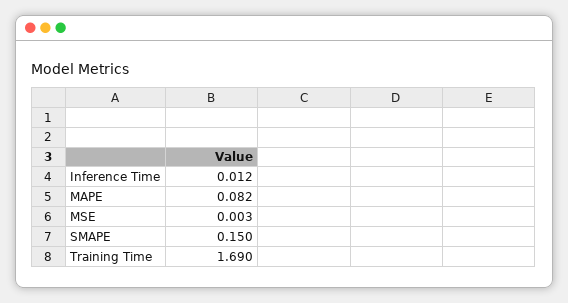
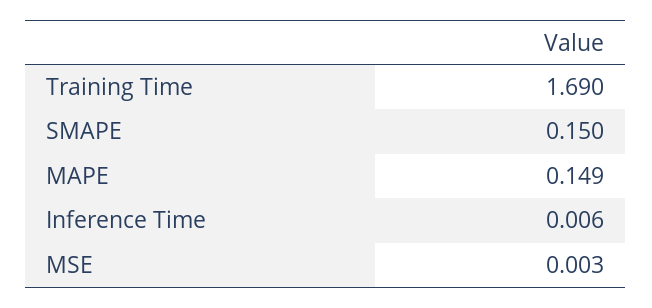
  {
-   "Inference Time": 0.012,
+   "Inference Time": 0.006,
-   "MAPE": 0.082,
+   "MAPE": 0.149,
    "MSE": 0.003,
    "SMAPE": 0.15,
    "Training Time": 1.69
  }

